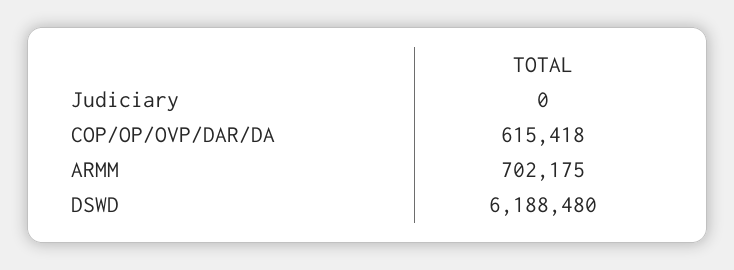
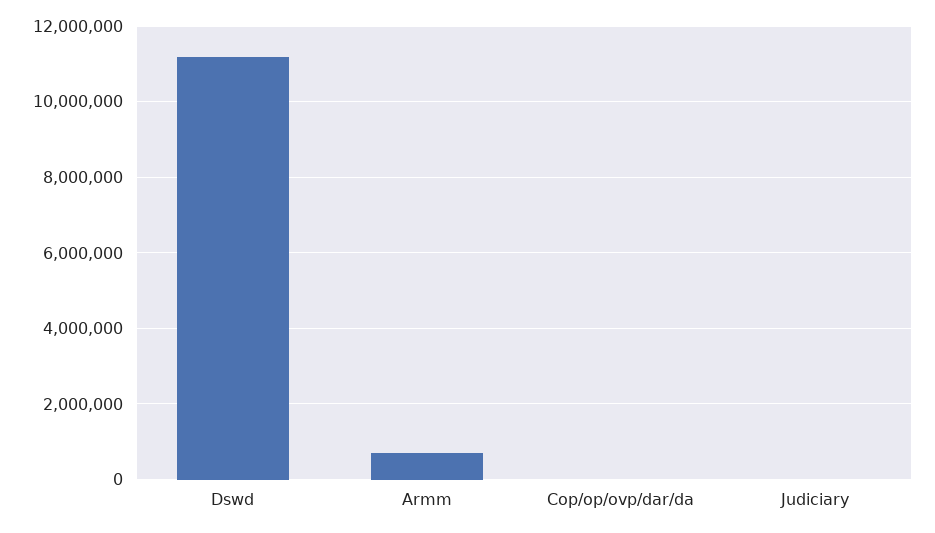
  {
    "Judiciary": 0,
-   "COP/OP/OVP/DAR/DA": 615418,
+   "COP/OP/OVP/DAR/DA": 0,
    "ARMM": 702175,
-   "DSWD": 6188480
+   "DSWD": 11200000
  }

